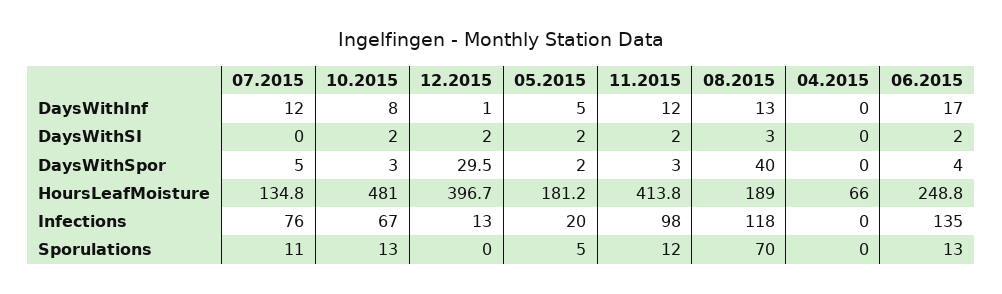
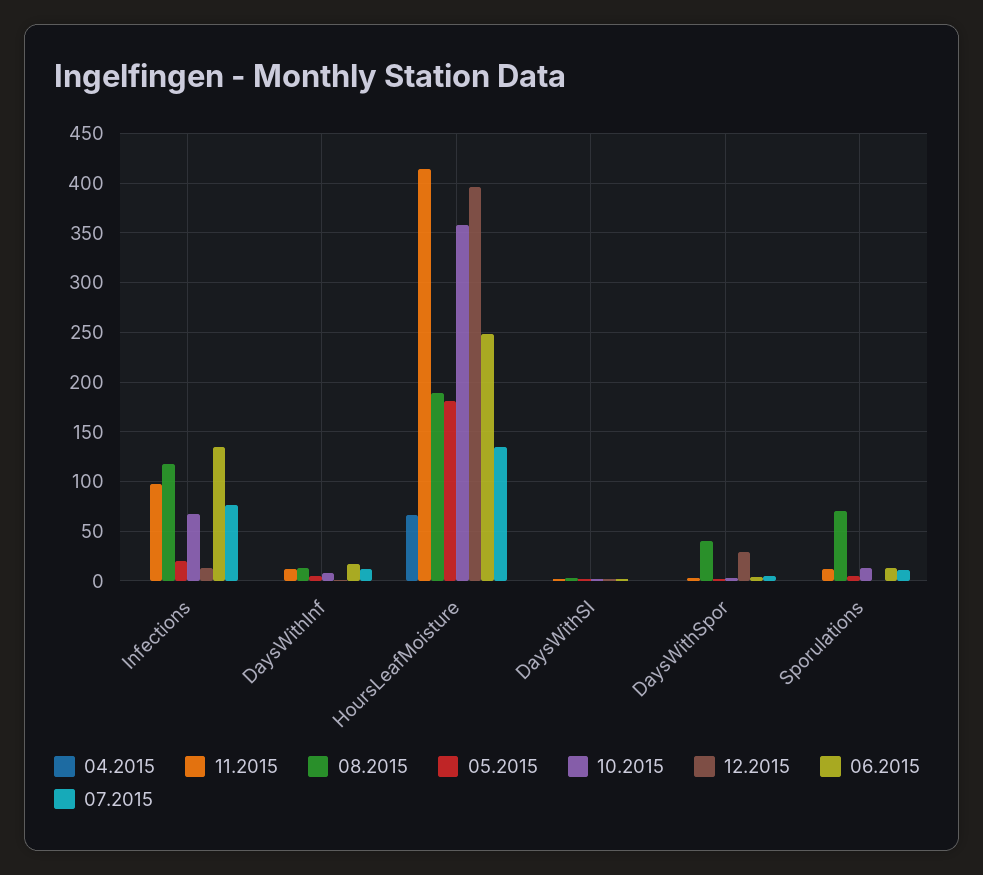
  {
    "07.2015": {
      "DaysWithInf": 12,
      "DaysWithSI": 0,
      "DaysWithSpor": 5,
      "HoursLeafMoisture": 134.8,
      "Infections": 76,
      "Sporulations": 11
    },
    "10.2015": {
      "DaysWithInf": 8,
      "DaysWithSI": 2,
      "DaysWithSpor": 3,
-     "HoursLeafMoisture": 481,
+     "HoursLeafMoisture": 360,
      "Infections": 67,
      "Sporulations": 13
    },
    "12.2015": {
      "DaysWithInf": 1,
      "DaysWithSI": 2,
      "DaysWithSpor": 29.5,
      "HoursLeafMoisture": 396.7,
      "Infections": 13,
      "Sporulations": 0
    },
    "05.2015": {
      "DaysWithInf": 5,
      "DaysWithSI": 2,
      "DaysWithSpor": 2,
      "HoursLeafMoisture": 181.2,
      "Infections": 20,
      "Sporulations": 5
    },
    "11.2015": {
      "DaysWithInf": 12,
      "DaysWithSI": 2,
      "DaysWithSpor": 3,
      "HoursLeafMoisture": 413.8,
      "Infections": 98,
      "Sporulations": 12
    },
    "08.2015": {
      "DaysWithInf": 13,
      "DaysWithSI": 3,
      "DaysWithSpor": 40,
      "HoursLeafMoisture": 189,
      "Infections": 118,
      "Sporulations": 70
    },
    "04.2015": {
      "DaysWithInf": 0,
      "DaysWithSI": 0,
      "DaysWithSpor": 0,
      "HoursLeafMoisture": 66,
      "Infections": 0,
      "Sporulations": 0
    },
    "06.2015": {
      "DaysWithInf": 17,
      "DaysWithSI": 2,
      "DaysWithSpor": 4,
      "HoursLeafMoisture": 248.8,
      "Infections": 135,
      "Sporulations": 13
    }
  }

